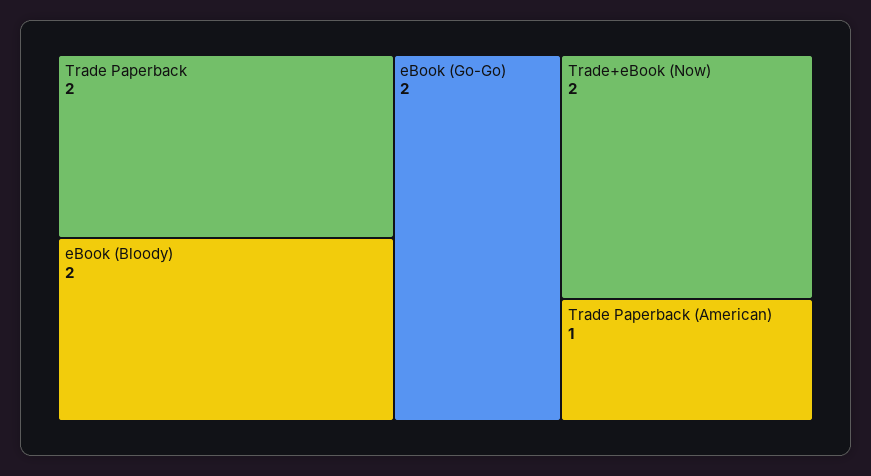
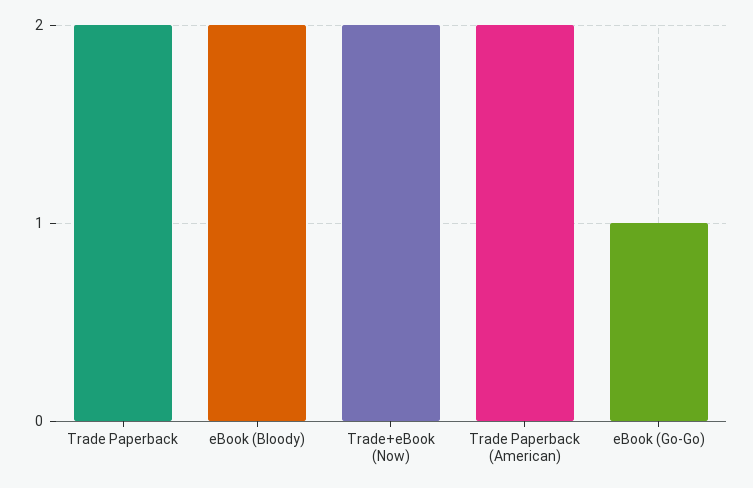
  {
    "Trade Paperback": 2,
    "eBook (Bloody)": 2,
-   "eBook (Go-Go)": 2,
+   "eBook (Go-Go)": 1,
    "Trade+eBook (Now)": 2,
-   "Trade Paperback (American)": 1
+   "Trade Paperback (American)": 2
  }

